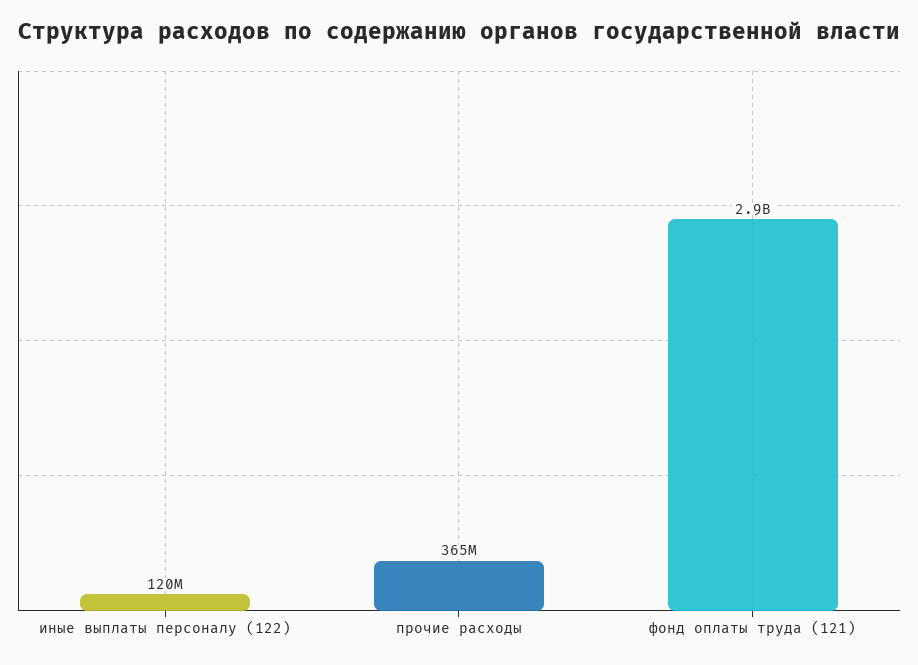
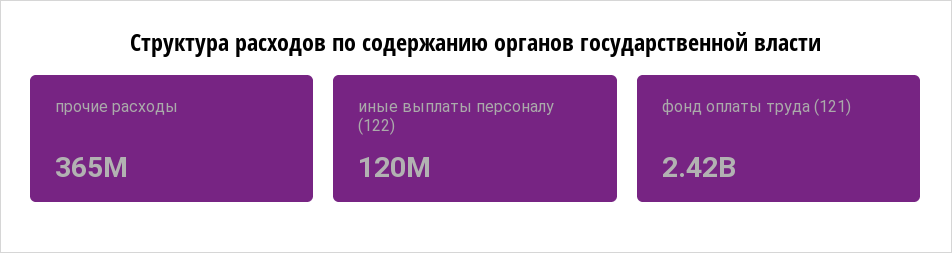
  {
    "иные выплаты персоналу (122)": 120000000,
    "прочие расходы": 365000000,
-   "фонд оплаты труда (121)": 2900000000
+   "фонд оплаты труда (121)": 2420000000
  }

